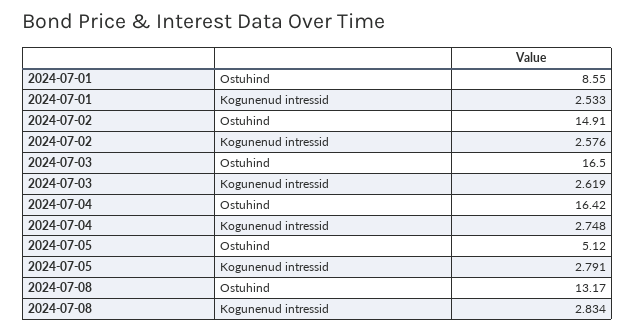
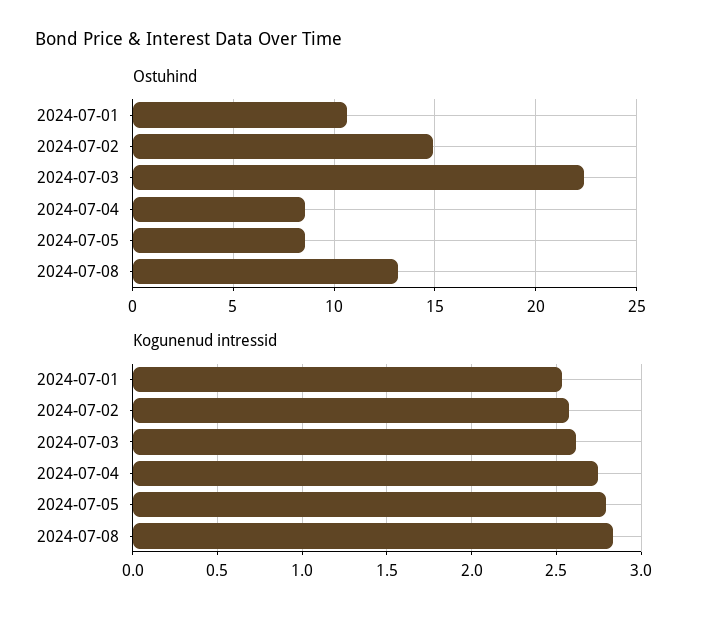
  {
    "Ostuhind": {
-     "2024-07-01": 8.55,
+     "2024-07-01": 10.5,
      "2024-07-02": 14.91,
-     "2024-07-03": 16.5,
+     "2024-07-03": 22.5,
-     "2024-07-04": 16.42,
+     "2024-07-04": 8.5,
-     "2024-07-05": 5.12,
+     "2024-07-05": 8.5,
      "2024-07-08": 13.17
    },
    "Kogunenud intressid": {
      "2024-07-01": 2.533,
      "2024-07-02": 2.576,
      "2024-07-03": 2.619,
      "2024-07-04": 2.748,
      "2024-07-05": 2.791,
      "2024-07-08": 2.834
    }
  }

